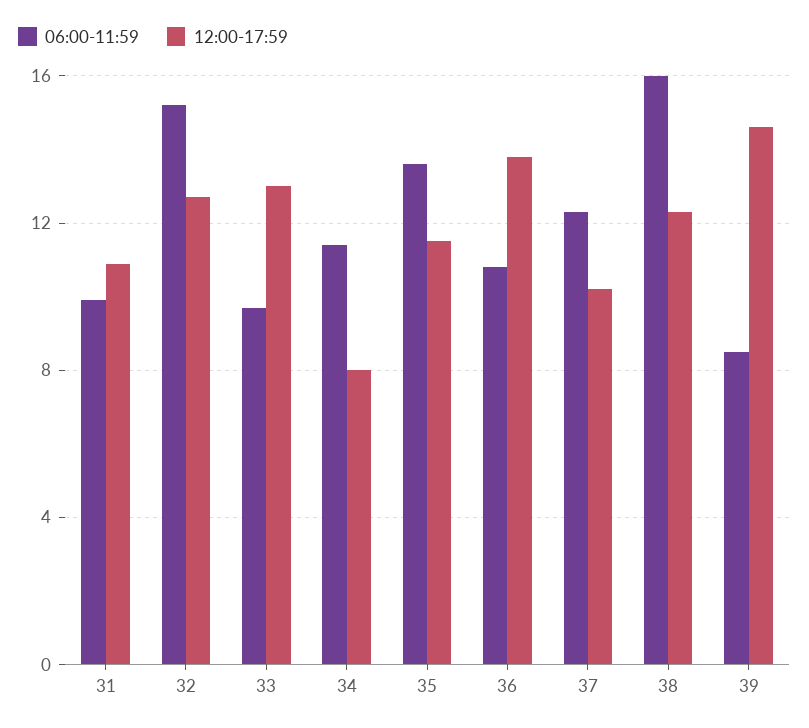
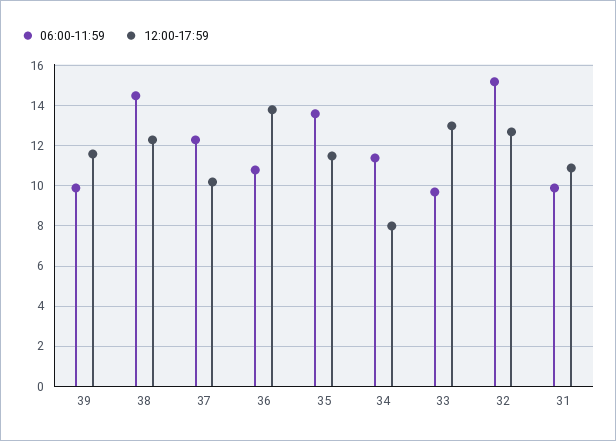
  {
    "06:00-11:59": {
      "31": 10,
      "32": 15,
      "33": 9.5,
      "34": 11.5,
      "35": 13.5,
      "36": 11,
      "37": 12.5,
-     "38": 16,
+     "38": 14.5,
-     "39": 8.5
+     "39": 10
    },
    "12:00-17:59": {
      "31": 11,
      "32": 12.5,
      "33": 13,
      "34": 8,
      "35": 11.5,
      "36": 14,
      "37": 10,
      "38": 12.5,
-     "39": 14.5
+     "39": 11.5
    }
  }

